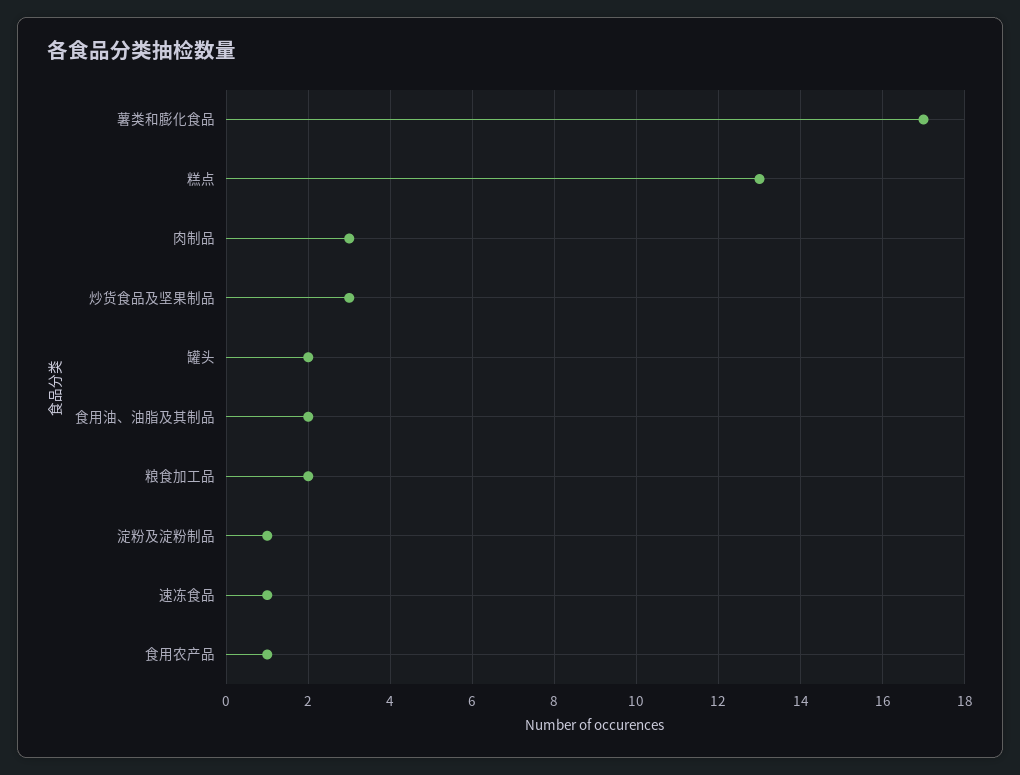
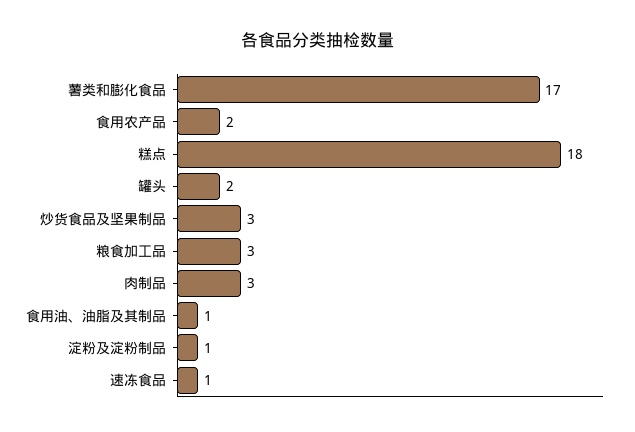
  {
    "薯类和膨化食品": 17,
-   "糕点": 13,
+   "糕点": 18,
    "肉制品": 3,
    "炒货食品及坚果制品": 3,
    "罐头": 2,
-   "食用油、油脂及其制品": 2,
+   "食用油、油脂及其制品": 1,
-   "粮食加工品": 2,
+   "粮食加工品": 3,
    "淀粉及淀粉制品": 1,
    "速冻食品": 1,
-   "食用农产品": 1
+   "食用农产品": 2
  }

